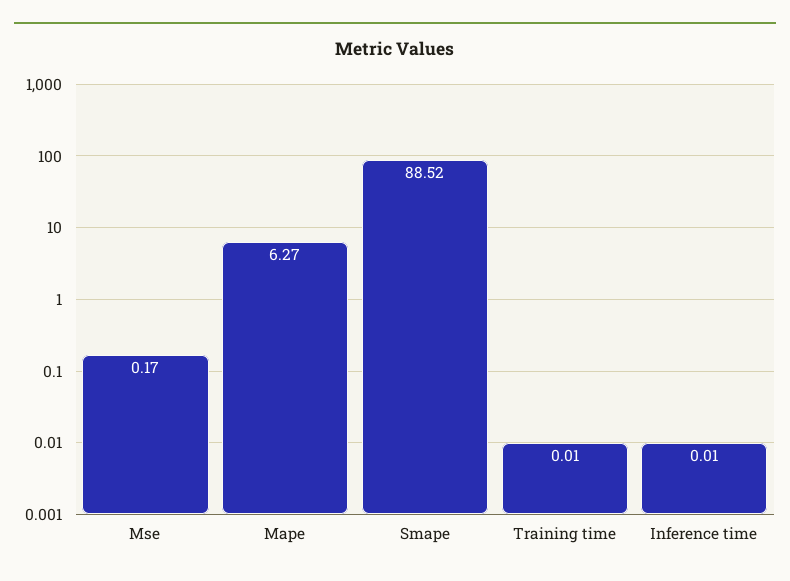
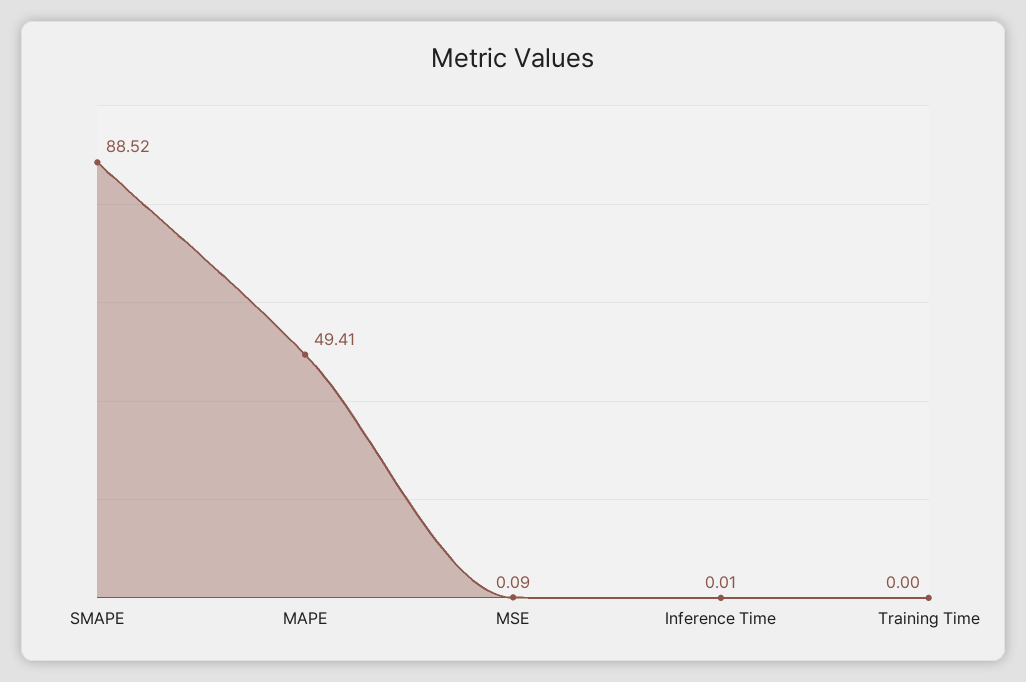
  {
-   "Mse": 0.17,
+   "Mse": 0.09,
-   "Mape": 6.27,
+   "Mape": 49.41,
    "Smape": 88.52,
-   "Training time": 0.01,
+   "Training time": 0,
    "Inference time": 0.01
  }

